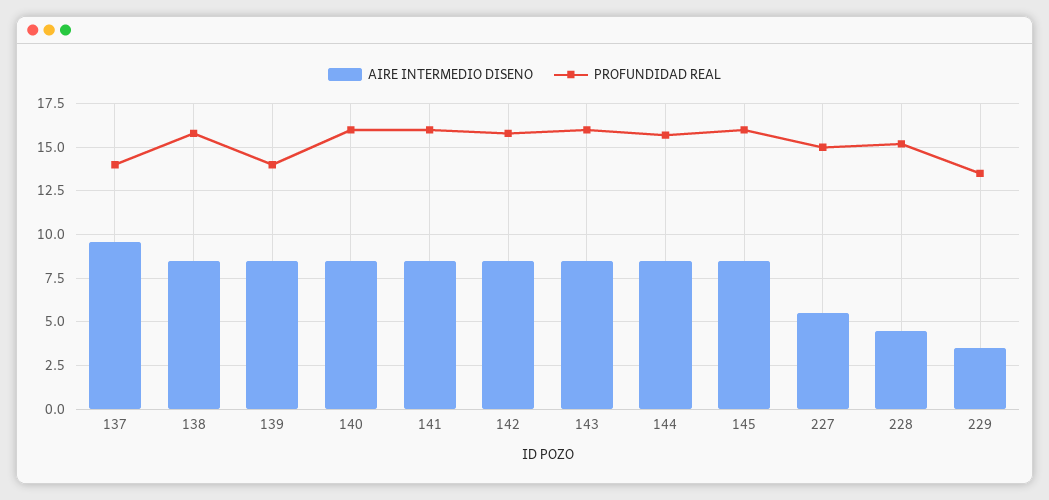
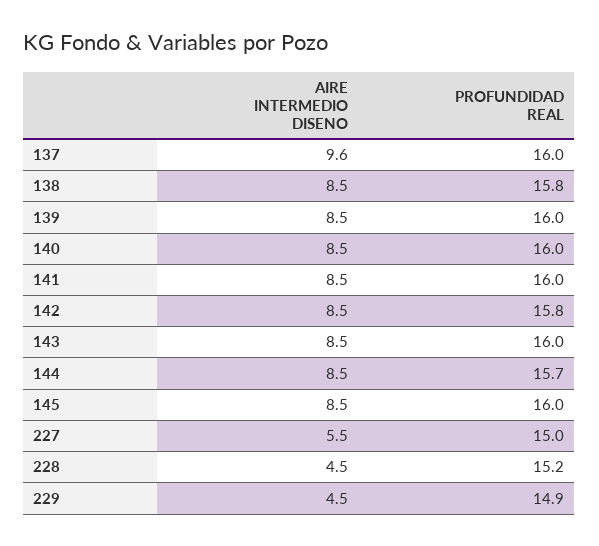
  {
    "AIRE INTERMEDIO DISENO": {
      "137": 9.6,
      "138": 8.5,
      "139": 8.5,
      "140": 8.5,
      "141": 8.5,
      "142": 8.5,
      "143": 8.5,
      "144": 8.5,
      "145": 8.5,
      "227": 5.5,
      "228": 4.5,
-     "229": 3.5
+     "229": 4.5
    },
    "PROFUNDIDAD REAL": {
-     "137": 14,
+     "137": 16,
      "138": 15.8,
-     "139": 14,
+     "139": 16,
      "140": 16,
      "141": 16,
      "142": 15.8,
      "143": 16,
      "144": 15.7,
      "145": 16,
      "227": 15,
      "228": 15.2,
-     "229": 13.5
+     "229": 14.9
    }
  }

